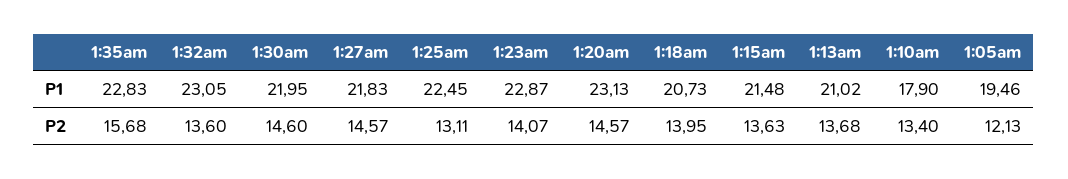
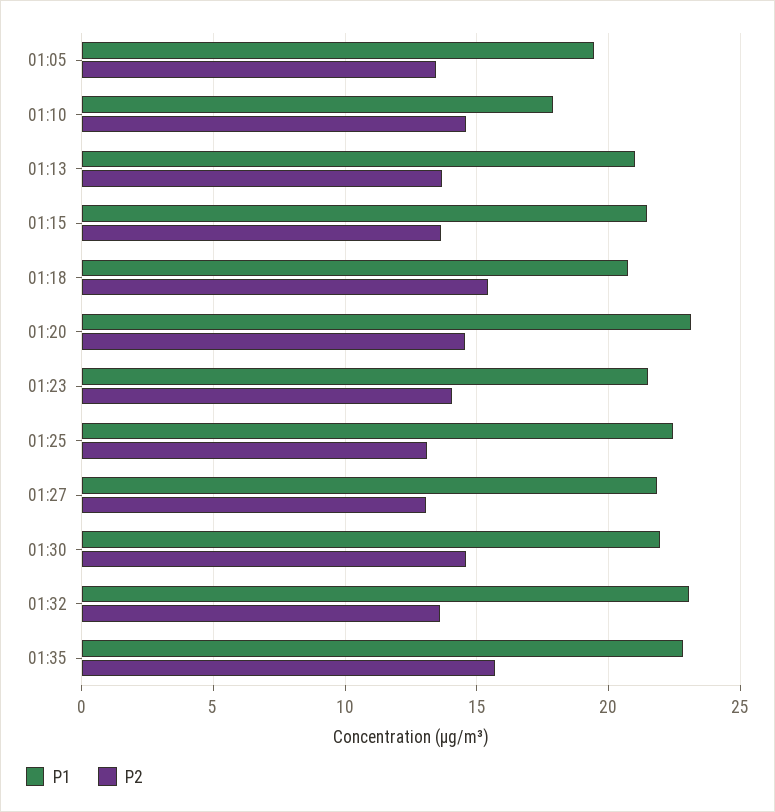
  {
    "P1": {
      "1:35am": 22.83,
      "1:32am": 23.05,
      "1:30am": 21.95,
      "1:27am": 21.83,
      "1:25am": 22.45,
-     "1:23am": 22.87,
+     "1:23am": 21.5,
      "1:20am": 23.13,
      "1:18am": 20.73,
      "1:15am": 21.48,
      "1:13am": 21.02,
      "1:10am": 17.9,
      "1:05am": 19.46
    },
    "P2": {
      "1:35am": 15.68,
      "1:32am": 13.6,
      "1:30am": 14.6,
-     "1:27am": 14.57,
+     "1:27am": 13,
      "1:25am": 13.11,
      "1:23am": 14.07,
      "1:20am": 14.57,
-     "1:18am": 13.95,
+     "1:18am": 15.5,
      "1:15am": 13.63,
      "1:13am": 13.68,
-     "1:10am": 13.4,
+     "1:10am": 14.5,
-     "1:05am": 12.13
+     "1:05am": 13.5
    }
  }

